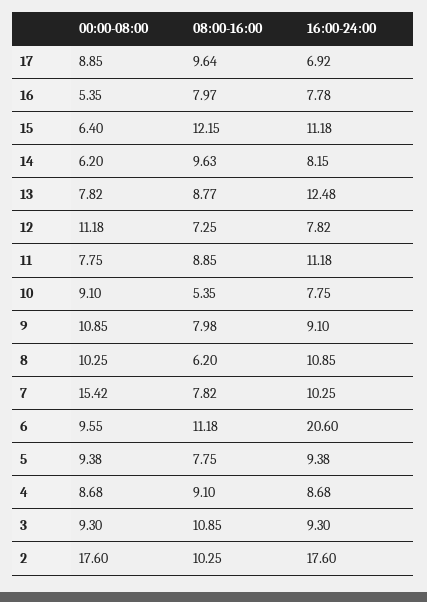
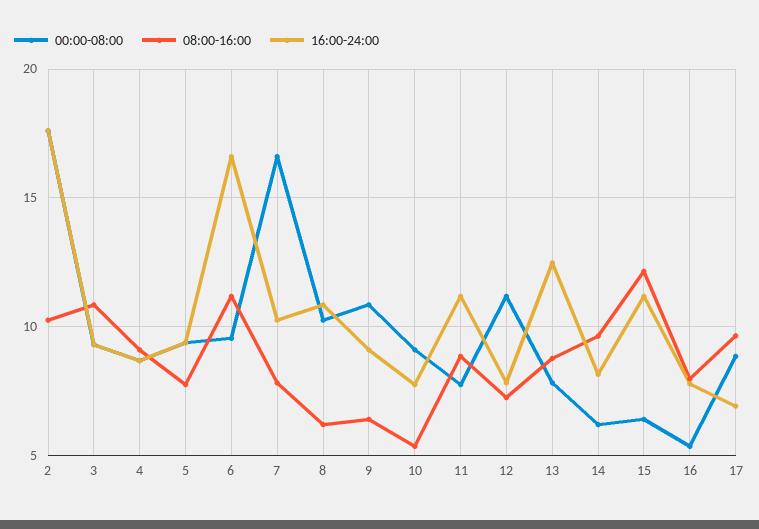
  {
    "00:00-08:00": {
      "17": 8.85,
      "16": 5.35,
      "15": 6.4,
      "14": 6.2,
      "13": 7.82,
      "12": 11.18,
      "11": 7.75,
      "10": 9.1,
      "9": 10.85,
      "8": 10.25,
-     "7": 15.42,
+     "7": 16.5,
      "6": 9.55,
      "5": 9.38,
      "4": 8.68,
      "3": 9.3,
      "2": 17.6
    },
    "08:00-16:00": {
      "17": 9.64,
      "16": 7.97,
      "15": 12.15,
      "14": 9.63,
      "13": 8.77,
      "12": 7.25,
      "11": 8.85,
      "10": 5.35,
-     "9": 7.98,
+     "9": 6.5,
      "8": 6.2,
      "7": 7.82,
      "6": 11.18,
      "5": 7.75,
      "4": 9.1,
      "3": 10.85,
      "2": 10.25
    },
    "16:00-24:00": {
      "17": 6.92,
      "16": 7.78,
      "15": 11.18,
      "14": 8.15,
      "13": 12.48,
      "12": 7.82,
      "11": 11.18,
      "10": 7.75,
      "9": 9.1,
      "8": 10.85,
      "7": 10.25,
-     "6": 20.6,
+     "6": 16.5,
      "5": 9.38,
      "4": 8.68,
      "3": 9.3,
      "2": 17.6
    }
  }

